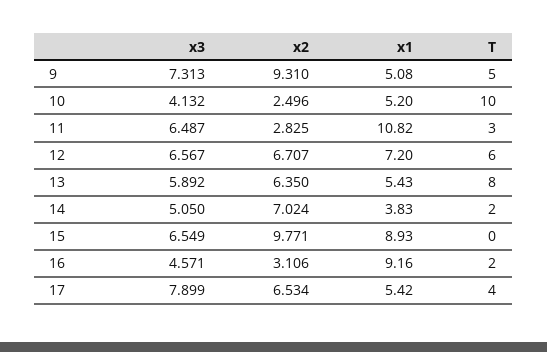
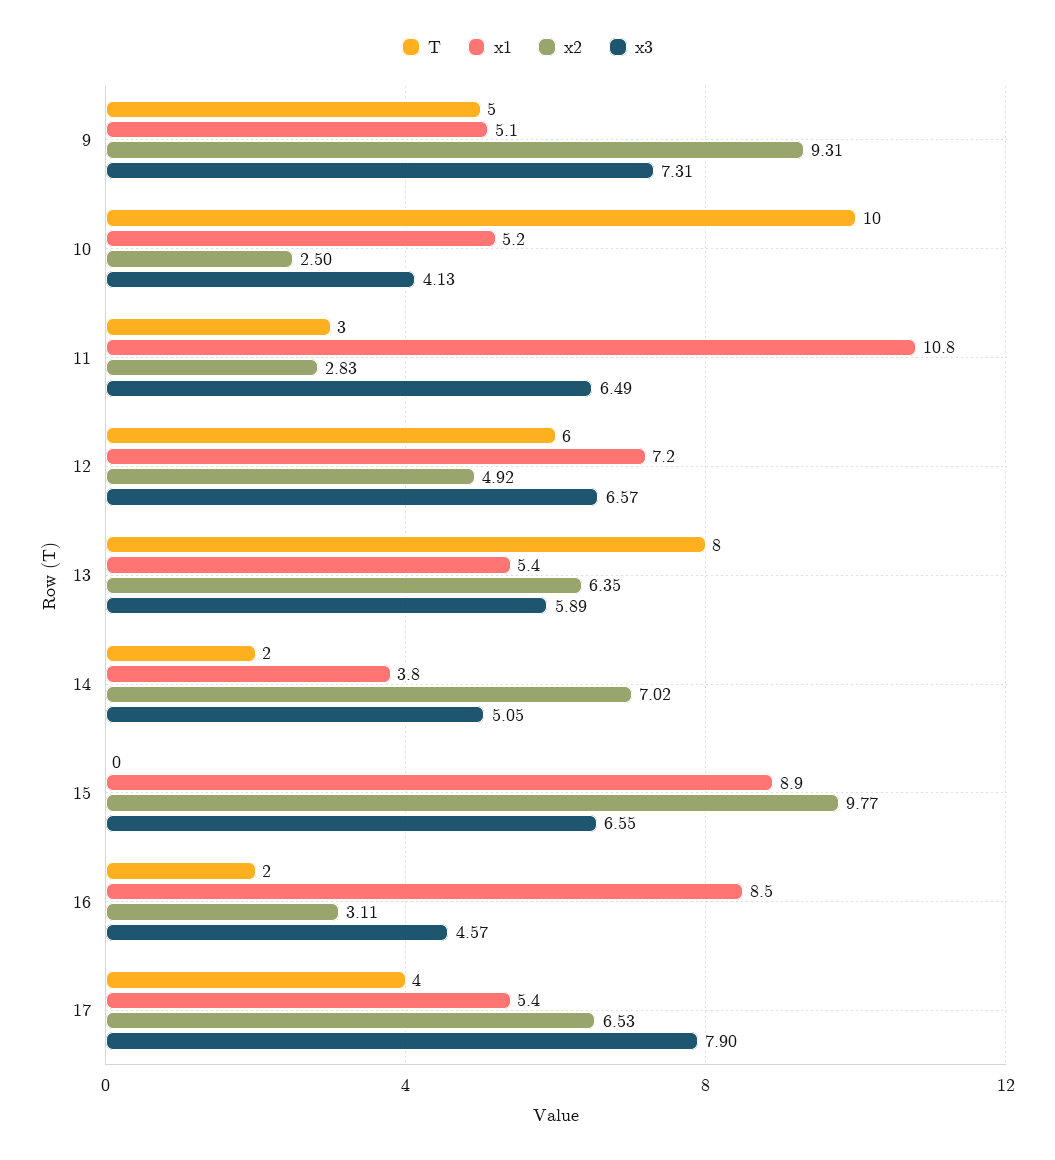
  {
    "x3": {
      "9": 7.313,
      "10": 4.132,
      "11": 6.487,
      "12": 6.567,
      "13": 5.892,
      "14": 5.05,
      "15": 6.549,
      "16": 4.571,
      "17": 7.899
    },
    "x2": {
      "9": 9.31,
      "10": 2.496,
      "11": 2.825,
-     "12": 6.707,
+     "12": 4.92,
      "13": 6.35,
      "14": 7.024,
      "15": 9.771,
      "16": 3.106,
      "17": 6.534
    },
    "x1": {
      "9": 5.08,
      "10": 5.2,
      "11": 10.82,
      "12": 7.2,
      "13": 5.43,
      "14": 3.83,
      "15": 8.93,
-     "16": 9.16,
+     "16": 8.5,
      "17": 5.42
    },
    "T": {
      "9": 5,
      "10": 10,
      "11": 3,
      "12": 6,
      "13": 8,
      "14": 2,
      "15": 0,
      "16": 2,
      "17": 4
    }
  }

